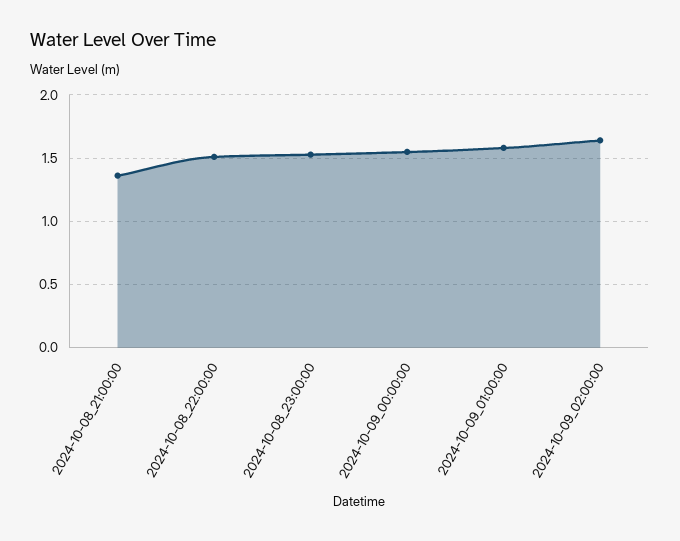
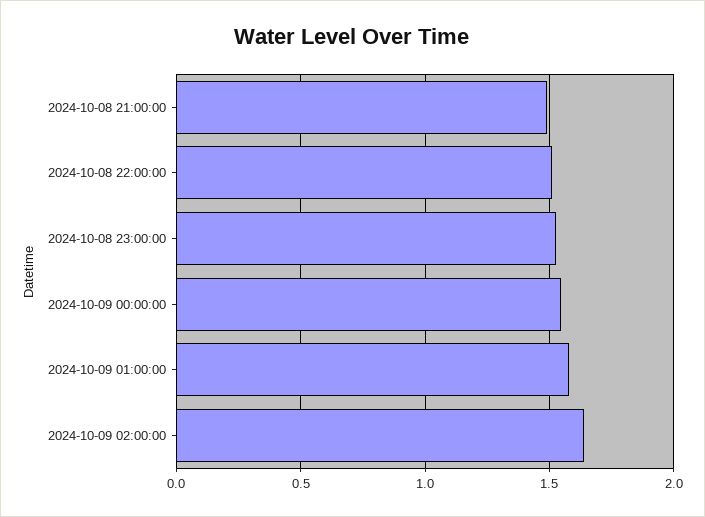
  {
-   "2024-10-08_21:00:00": 1.35,
+   "2024-10-08_21:00:00": 1.5,
    "2024-10-08_22:00:00": 1.5,
    "2024-10-08_23:00:00": 1.55,
    "2024-10-09_00:00:00": 1.55,
    "2024-10-09_01:00:00": 1.6,
    "2024-10-09_02:00:00": 1.65
  }

